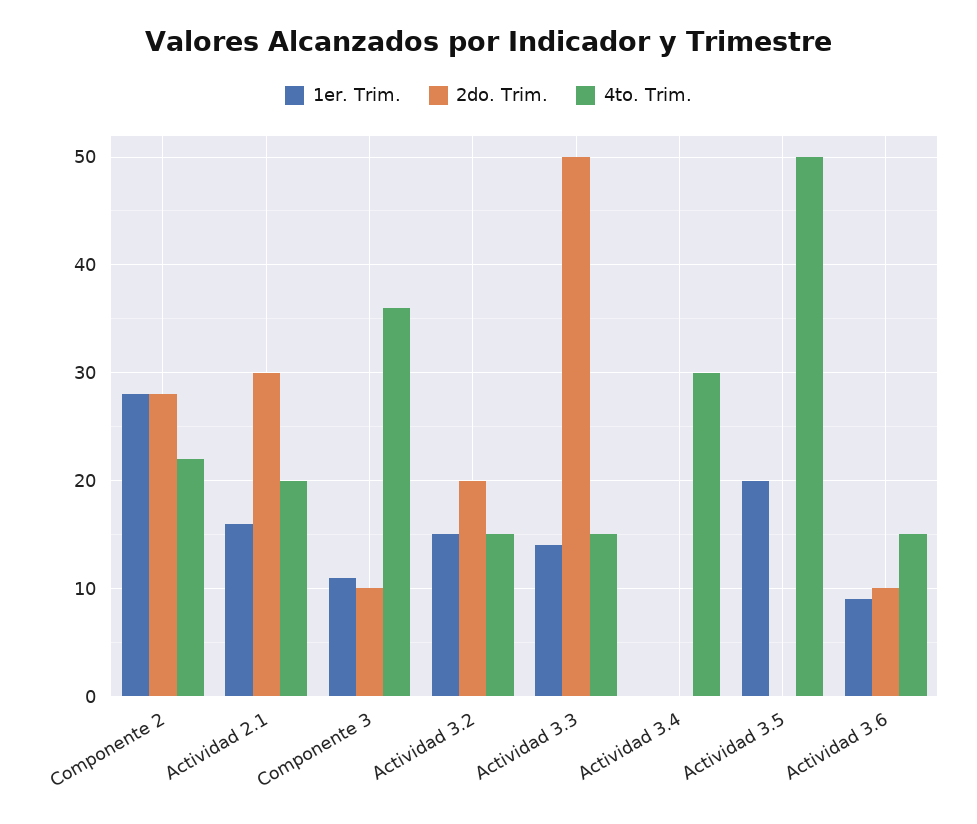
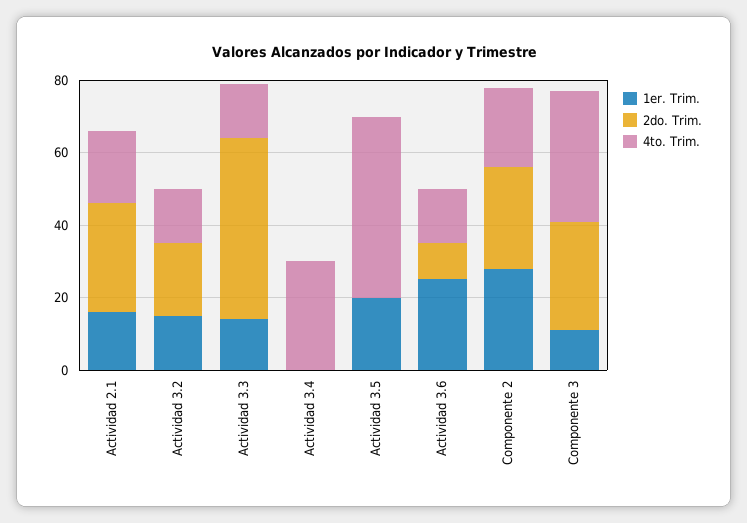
  {
    "1er. Trim.": {
      "Componente 2": 28,
      "Actividad 2.1": 16,
      "Componente 3": 11,
      "Actividad 3.2": 15,
      "Actividad 3.3": 14,
      "Actividad 3.4": 0,
      "Actividad 3.5": 20,
-     "Actividad 3.6": 9
+     "Actividad 3.6": 25
    },
    "2do. Trim.": {
      "Componente 2": 28,
      "Actividad 2.1": 30,
-     "Componente 3": 10,
+     "Componente 3": 30,
      "Actividad 3.2": 20,
      "Actividad 3.3": 50,
      "Actividad 3.4": 0,
      "Actividad 3.5": 0,
      "Actividad 3.6": 10
    },
    "4to. Trim.": {
      "Componente 2": 22,
      "Actividad 2.1": 20,
      "Componente 3": 36,
      "Actividad 3.2": 15,
      "Actividad 3.3": 15,
      "Actividad 3.4": 30,
      "Actividad 3.5": 50,
      "Actividad 3.6": 15
    }
  }

